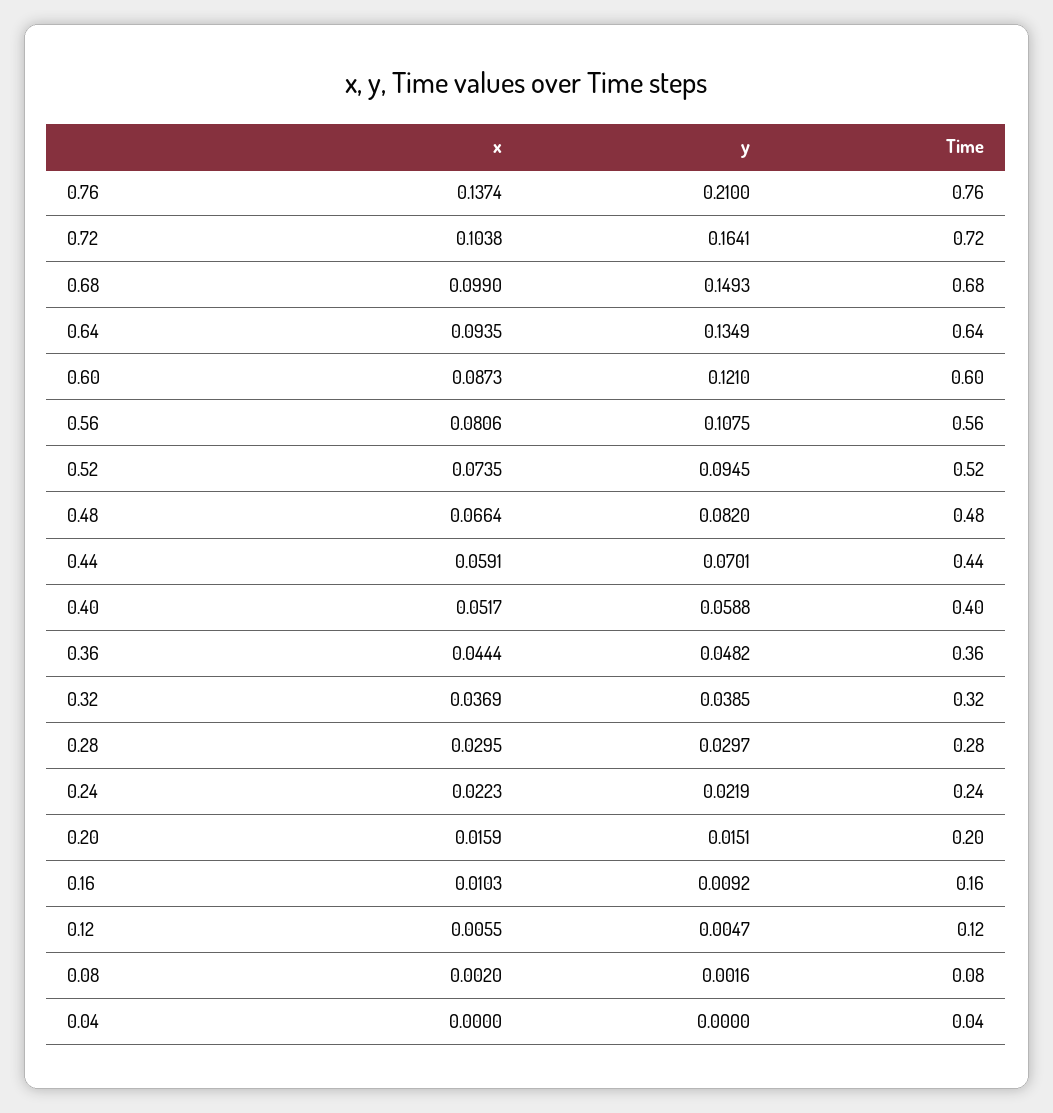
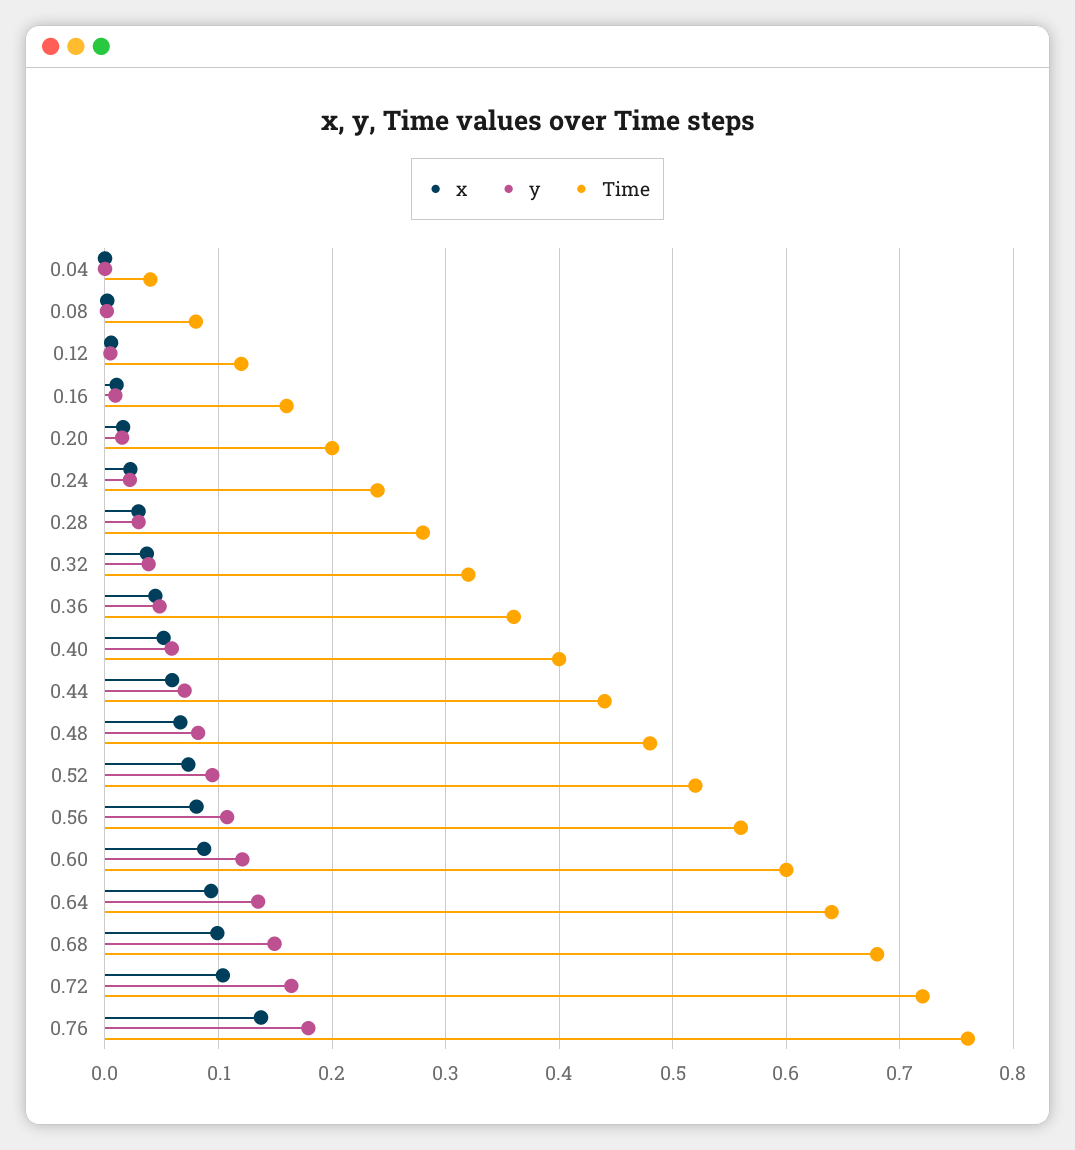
  {
    "x": {
      "0.76": 0.1374,
      "0.72": 0.1038,
      "0.68": 0.099,
      "0.64": 0.0935,
      "0.60": 0.0873,
      "0.56": 0.0806,
      "0.52": 0.0735,
      "0.48": 0.0664,
      "0.44": 0.0591,
      "0.40": 0.0517,
      "0.36": 0.0444,
      "0.32": 0.0369,
      "0.28": 0.0295,
      "0.24": 0.0223,
      "0.20": 0.0159,
      "0.16": 0.0103,
      "0.12": 0.0055,
      "0.08": 0.002,
      "0.04": 0
    },
    "y": {
-     "0.76": 0.21,
+     "0.76": 0.18,
      "0.72": 0.1641,
      "0.68": 0.1493,
      "0.64": 0.1349,
      "0.60": 0.121,
      "0.56": 0.1075,
      "0.52": 0.0945,
      "0.48": 0.082,
      "0.44": 0.0701,
      "0.40": 0.0588,
      "0.36": 0.0482,
      "0.32": 0.0385,
      "0.28": 0.0297,
      "0.24": 0.0219,
      "0.20": 0.0151,
      "0.16": 0.0092,
      "0.12": 0.0047,
      "0.08": 0.0016,
      "0.04": 0
    },
    "Time": {
      "0.76": 0.76,
      "0.72": 0.72,
      "0.68": 0.68,
      "0.64": 0.64,
      "0.60": 0.6,
      "0.56": 0.56,
      "0.52": 0.52,
      "0.48": 0.48,
      "0.44": 0.44,
      "0.40": 0.4,
      "0.36": 0.36,
      "0.32": 0.32,
      "0.28": 0.28,
      "0.24": 0.24,
      "0.20": 0.2,
      "0.16": 0.16,
      "0.12": 0.12,
      "0.08": 0.08,
      "0.04": 0.04
    }
  }

